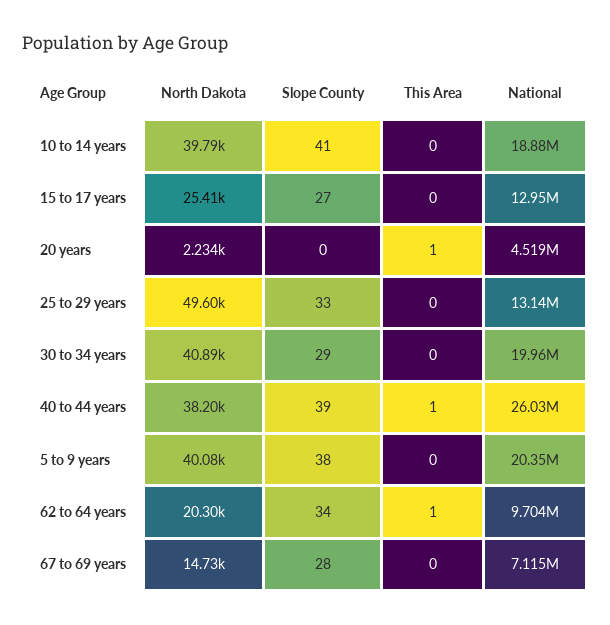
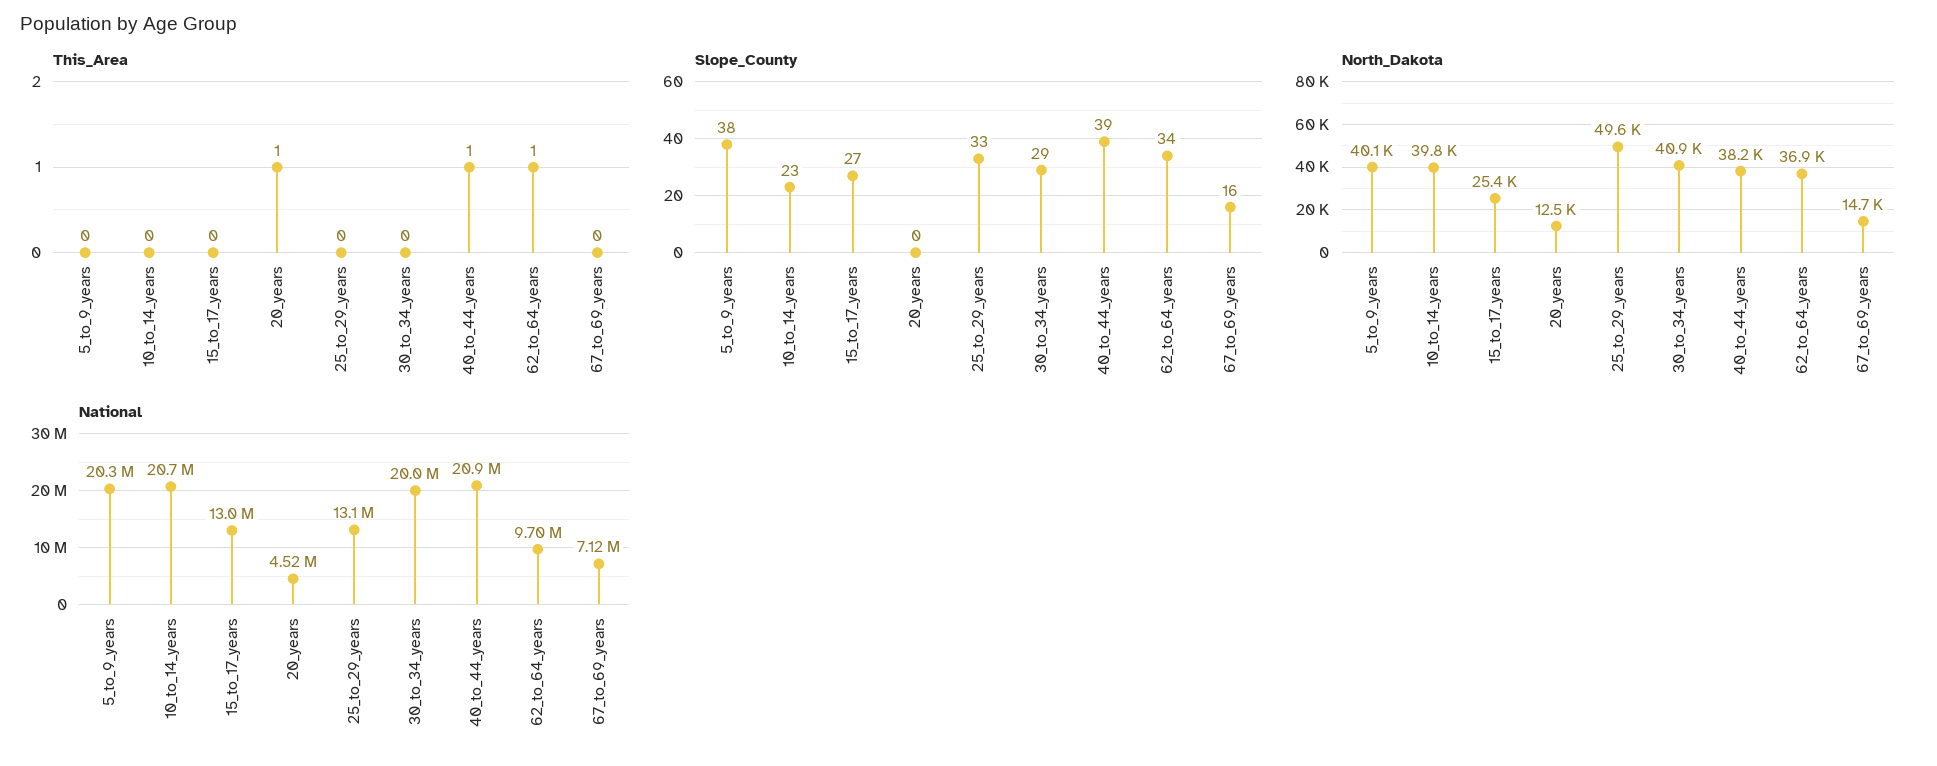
  {
    "North Dakota": {
      "10 to 14 years": 39790,
      "15 to 17 years": 25410,
-     "20 years": 2234,
+     "20 years": 12500,
      "25 to 29 years": 49600,
      "30 to 34 years": 40890,
      "40 to 44 years": 38200,
      "5 to 9 years": 40080,
-     "62 to 64 years": 20300,
+     "62 to 64 years": 36900,
      "67 to 69 years": 14730
    },
    "Slope County": {
-     "10 to 14 years": 41,
+     "10 to 14 years": 23,
      "15 to 17 years": 27,
      "20 years": 0,
      "25 to 29 years": 33,
      "30 to 34 years": 29,
      "40 to 44 years": 39,
      "5 to 9 years": 38,
      "62 to 64 years": 34,
-     "67 to 69 years": 28
+     "67 to 69 years": 16
    },
    "This Area": {
      "10 to 14 years": 0,
      "15 to 17 years": 0,
      "20 years": 1,
      "25 to 29 years": 0,
      "30 to 34 years": 0,
      "40 to 44 years": 1,
      "5 to 9 years": 0,
      "62 to 64 years": 1,
      "67 to 69 years": 0
    },
    "National": {
-     "10 to 14 years": 18880000,
+     "10 to 14 years": 20700000,
      "15 to 17 years": 12950000,
      "20 years": 4519000,
      "25 to 29 years": 13140000,
      "30 to 34 years": 19960000,
-     "40 to 44 years": 26030000,
+     "40 to 44 years": 20900000,
      "5 to 9 years": 20350000,
      "62 to 64 years": 9704000,
      "67 to 69 years": 7115000
    }
  }

